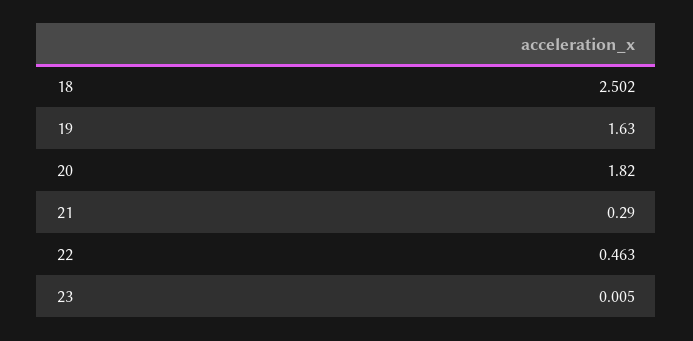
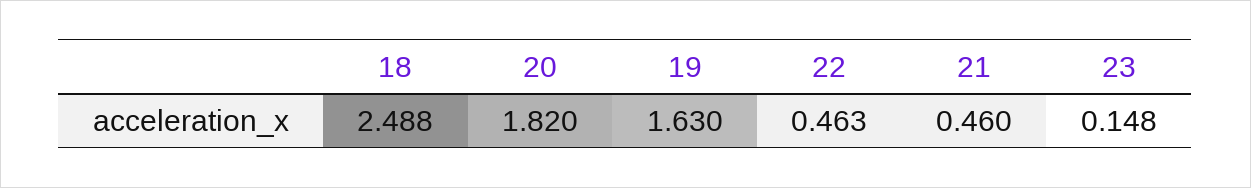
  {
-   "18": 2.502,
+   "18": 2.488,
    "19": 1.63,
    "20": 1.82,
-   "21": 0.29,
+   "21": 0.46,
    "22": 0.463,
-   "23": 0.005
+   "23": 0.148
  }

